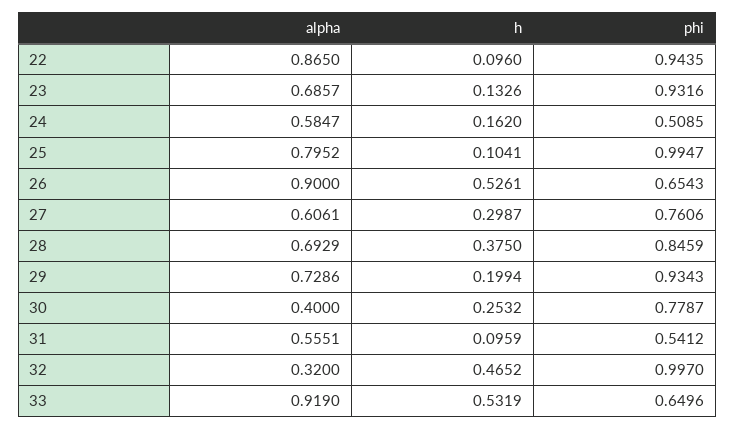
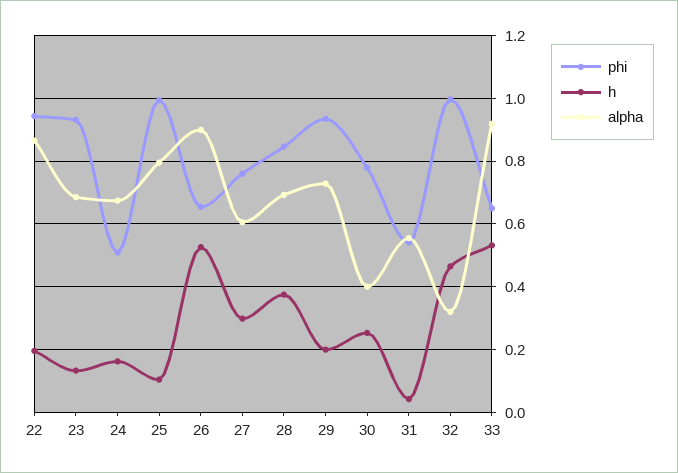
  {
    "alpha": {
      "22": 0.865,
      "23": 0.6857,
-     "24": 0.5847,
+     "24": 0.68,
      "25": 0.7952,
      "26": 0.9,
      "27": 0.6061,
      "28": 0.6929,
      "29": 0.7286,
      "30": 0.4,
      "31": 0.5551,
      "32": 0.32,
      "33": 0.919
    },
    "h": {
-     "22": 0.096,
+     "22": 0.2,
      "23": 0.1326,
      "24": 0.162,
      "25": 0.1041,
      "26": 0.5261,
      "27": 0.2987,
      "28": 0.375,
      "29": 0.1994,
      "30": 0.2532,
-     "31": 0.0959,
+     "31": 0.04,
      "32": 0.4652,
      "33": 0.5319
    },
    "phi": {
      "22": 0.9435,
      "23": 0.9316,
      "24": 0.5085,
      "25": 0.9947,
      "26": 0.6543,
      "27": 0.7606,
      "28": 0.8459,
      "29": 0.9343,
      "30": 0.7787,
      "31": 0.5412,
      "32": 0.997,
      "33": 0.6496
    }
  }

